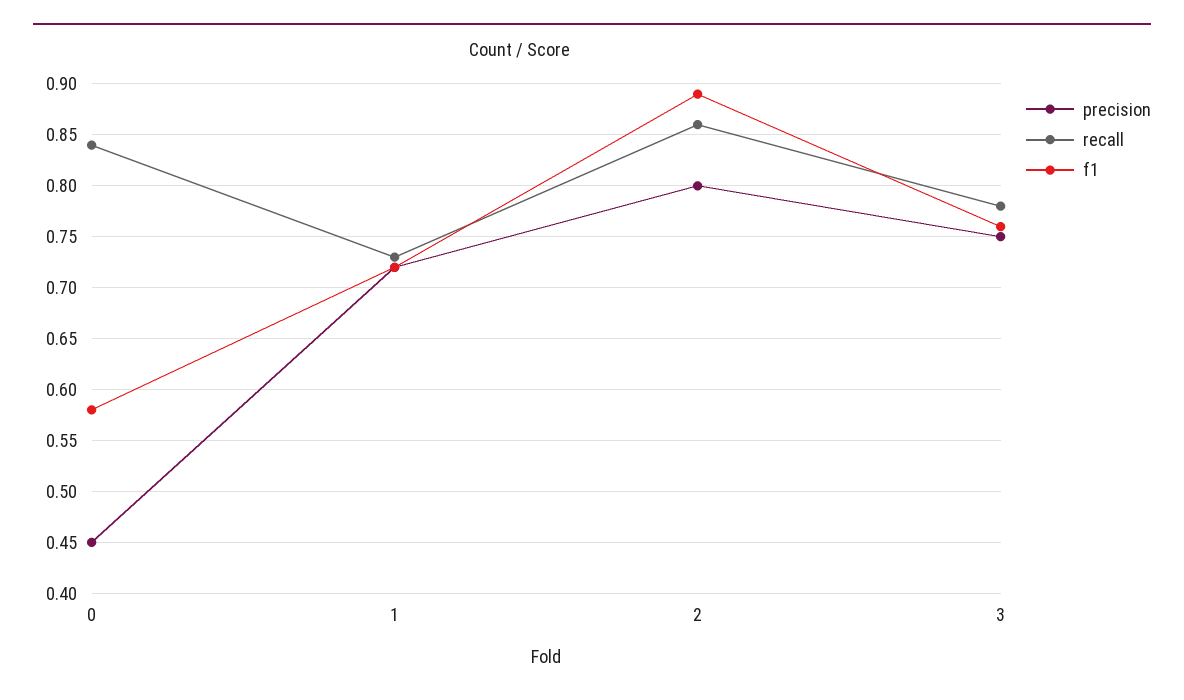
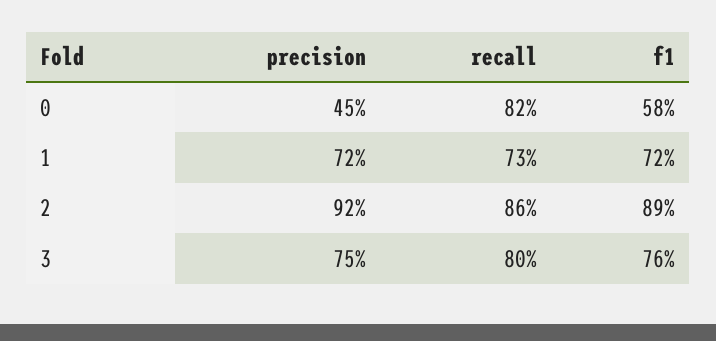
  {
    "precision": {
      "0": 0.45,
      "1": 0.72,
-     "2": 0.8,
+     "2": 0.92,
      "3": 0.75
    },
    "recall": {
-     "0": 0.84,
+     "0": 0.82,
      "1": 0.73,
      "2": 0.86,
-     "3": 0.78
+     "3": 0.8
    },
    "f1": {
      "0": 0.58,
      "1": 0.72,
      "2": 0.89,
      "3": 0.76
    }
  }

